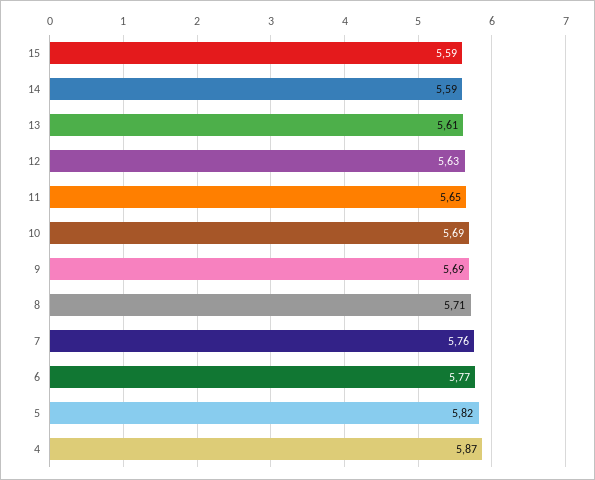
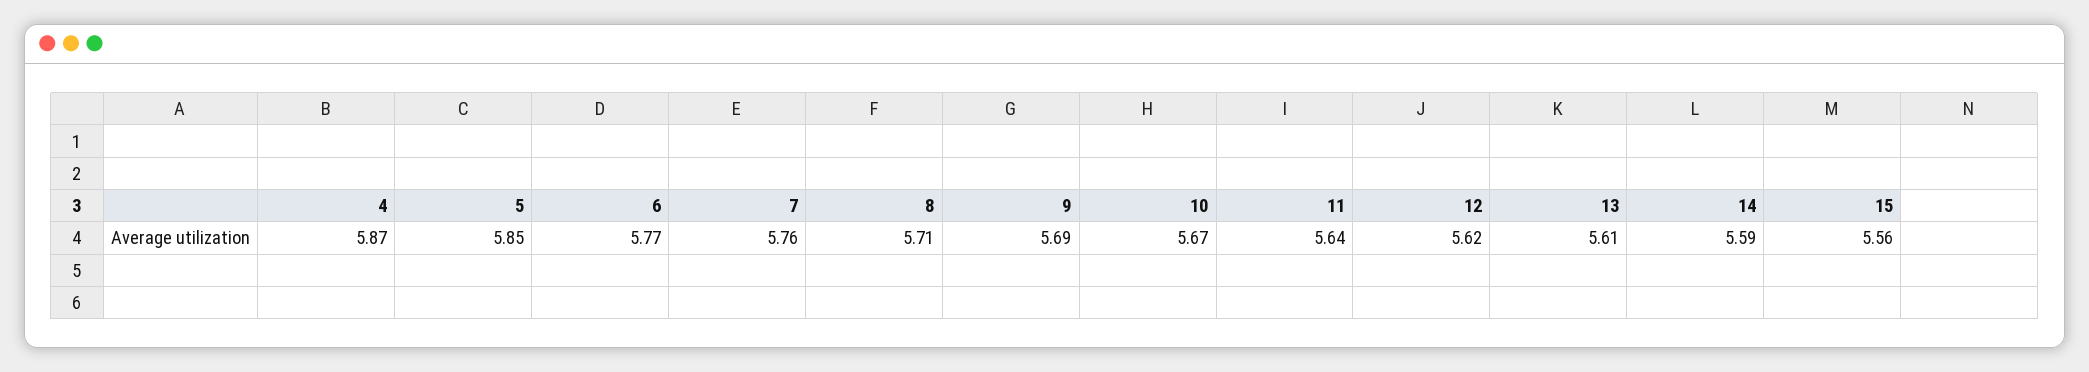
  {
-   "15": 5.59,
+   "15": 5.56,
    "14": 5.59,
    "13": 5.61,
-   "12": 5.63,
+   "12": 5.62,
-   "11": 5.65,
+   "11": 5.64,
-   "10": 5.69,
+   "10": 5.67,
    "9": 5.69,
    "8": 5.71,
    "7": 5.76,
    "6": 5.77,
-   "5": 5.82,
+   "5": 5.85,
    "4": 5.87
  }

